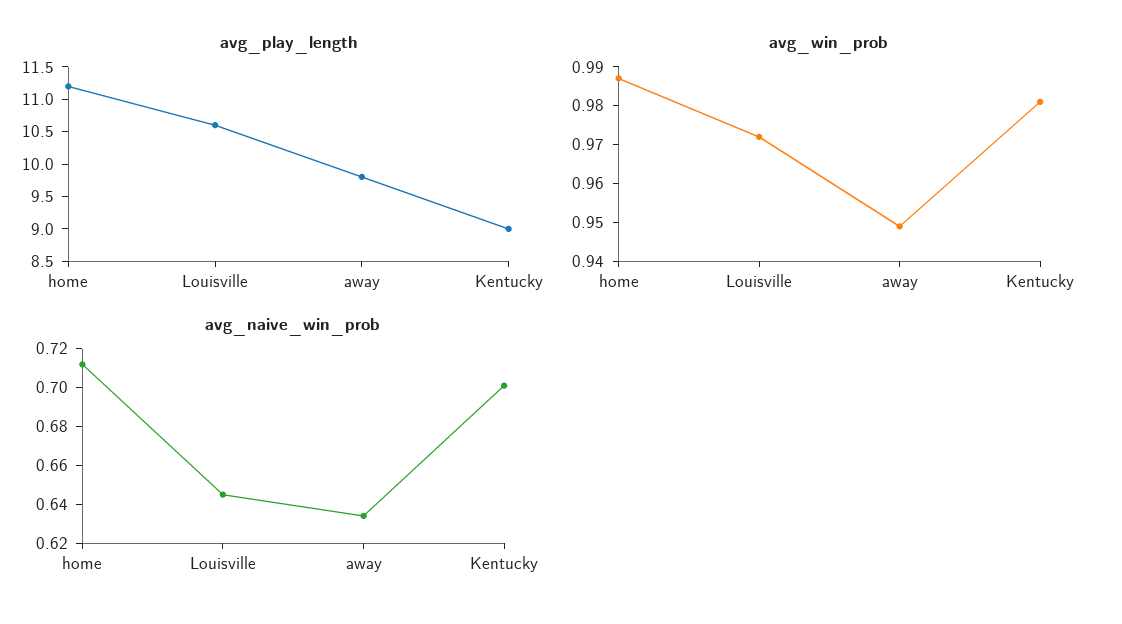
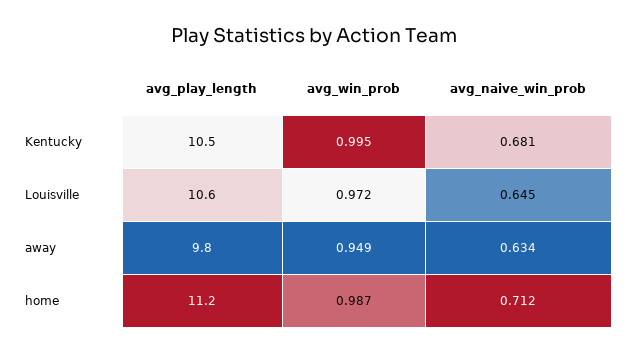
  {
    "avg_play_length": {
      "home": 11.2,
      "Louisville": 10.6,
      "away": 9.8,
-     "Kentucky": 9
+     "Kentucky": 10.5
    },
    "avg_win_prob": {
      "home": 0.987,
      "Louisville": 0.972,
      "away": 0.949,
-     "Kentucky": 0.98
+     "Kentucky": 0.995
    },
    "avg_naive_win_prob": {
      "home": 0.712,
      "Louisville": 0.645,
      "away": 0.634,
-     "Kentucky": 0.7
+     "Kentucky": 0.681
    }
  }

